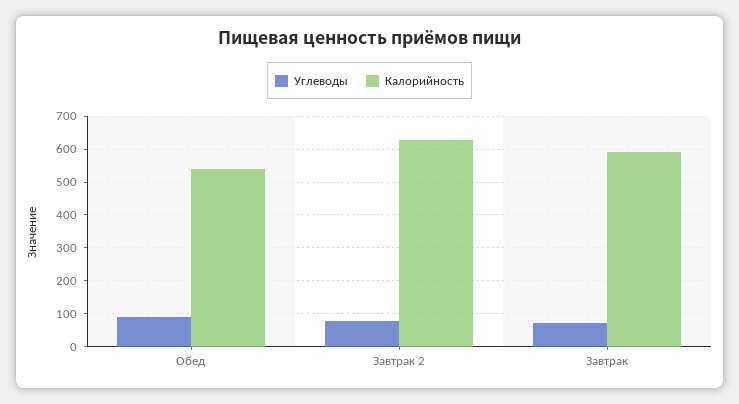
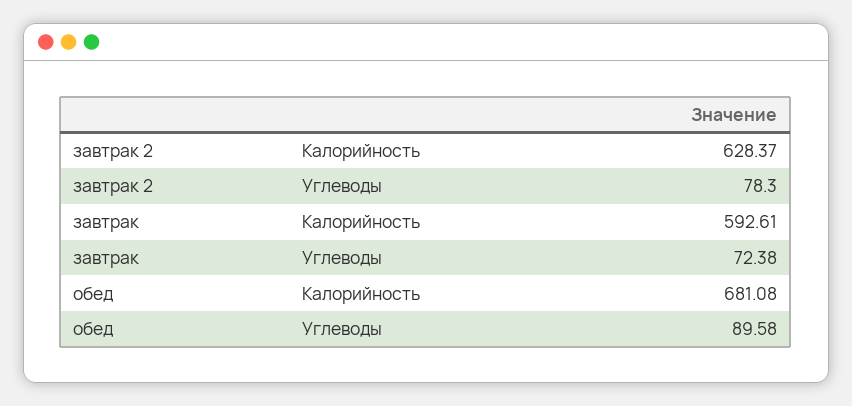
  {
    "Углеводы": {
      "Обед": 89.58,
      "Завтрак 2": 78.3,
      "Завтрак": 72.38
    },
    "Калорийность": {
-     "Обед": 540,
+     "Обед": 681.08,
      "Завтрак 2": 628.37,
      "Завтрак": 592.61
    }
  }

